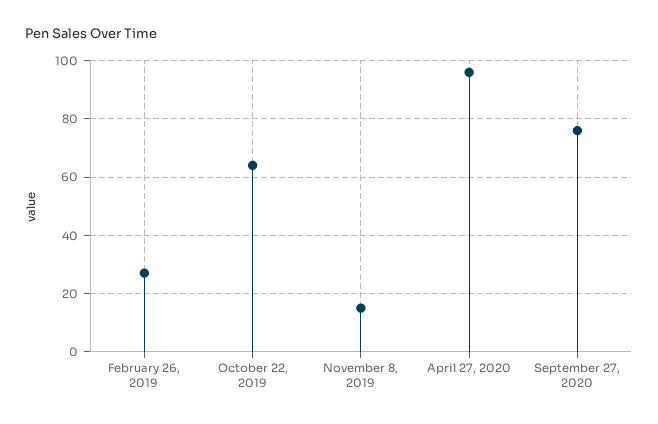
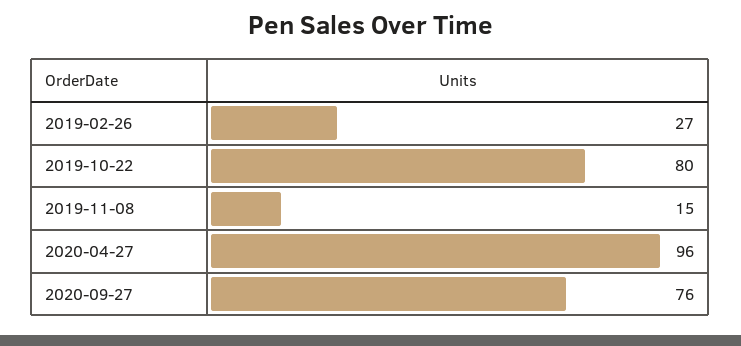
  {
    "February 26, 2019": 27,
-   "October 22, 2019": 65,
+   "October 22, 2019": 80,
    "November 8, 2019": 15,
    "April 27, 2020": 96,
    "September 27, 2020": 76
  }

